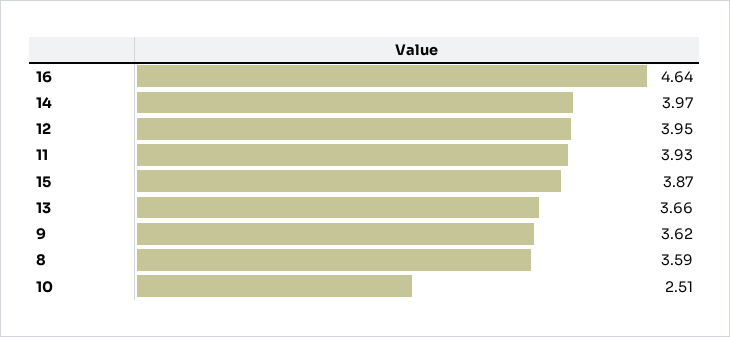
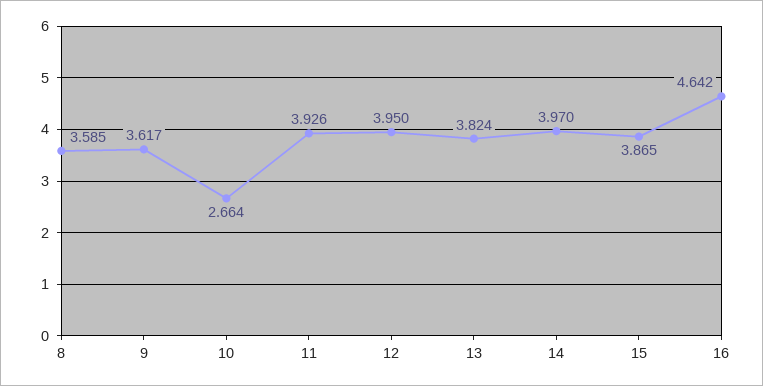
  {
    "16": 4.642,
    "14": 3.97,
    "12": 3.95,
    "11": 3.926,
    "15": 3.865,
-   "13": 3.66,
+   "13": 3.824,
    "9": 3.617,
    "8": 3.585,
-   "10": 2.51
+   "10": 2.664
  }

